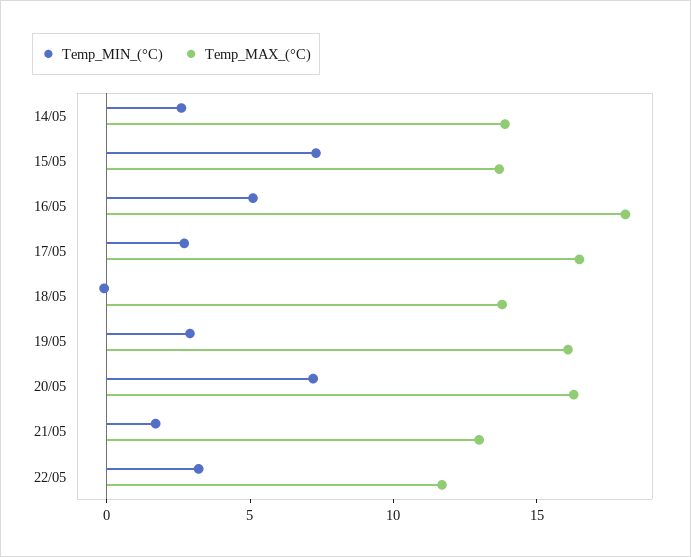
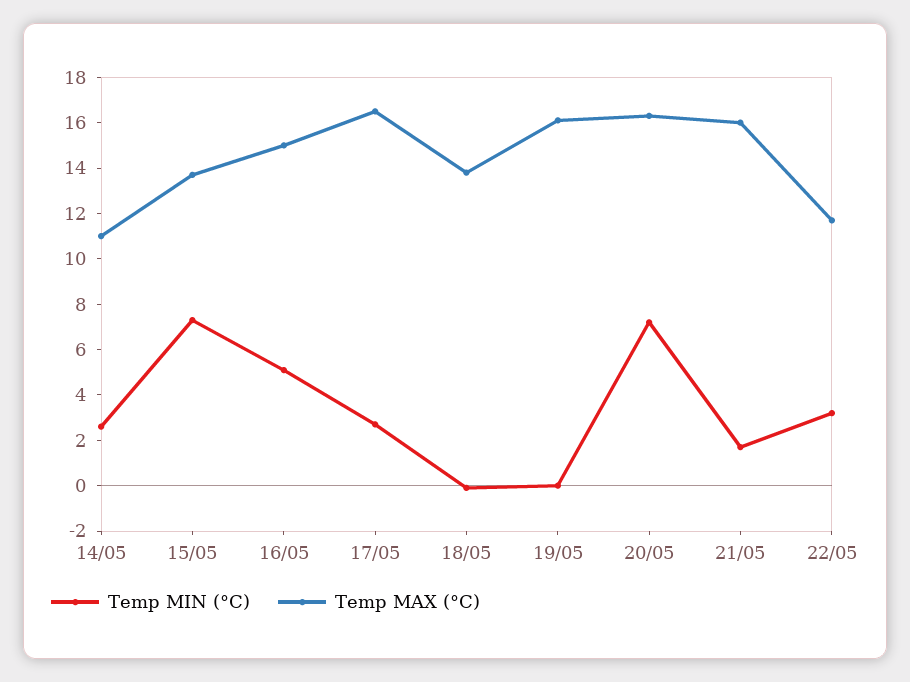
  {
    "Temp_MIN_(°C)": {
      "14/05": 2.5,
      "15/05": 7.5,
      "16/05": 5,
      "17/05": 2.5,
      "18/05": 0,
-     "19/05": 3,
+     "19/05": 0,
      "20/05": 7,
      "21/05": 1.5,
      "22/05": 3
    },
    "Temp_MAX_(°C)": {
-     "14/05": 14,
+     "14/05": 11,
      "15/05": 13.5,
-     "16/05": 18,
+     "16/05": 15,
      "17/05": 16.5,
      "18/05": 14,
      "19/05": 16,
      "20/05": 16.5,
-     "21/05": 13,
+     "21/05": 16,
      "22/05": 11.5
    }
  }

